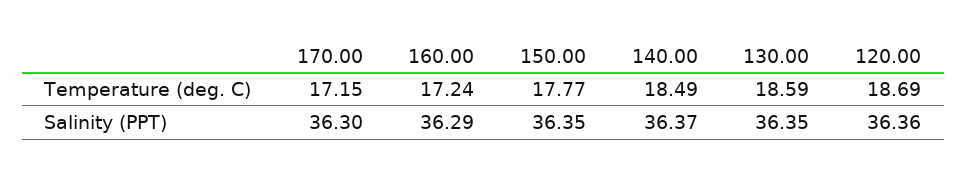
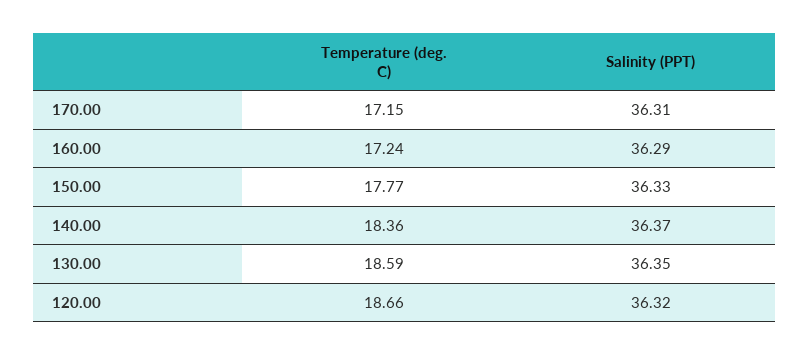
  {
    "170.00": {
      "Temperature (deg. C)": 17.15,
-     "Salinity (PPT)": 36.3
+     "Salinity (PPT)": 36.31
    },
    "160.00": {
      "Temperature (deg. C)": 17.24,
      "Salinity (PPT)": 36.29
    },
    "150.00": {
      "Temperature (deg. C)": 17.77,
-     "Salinity (PPT)": 36.35
+     "Salinity (PPT)": 36.33
    },
    "140.00": {
-     "Temperature (deg. C)": 18.49,
+     "Temperature (deg. C)": 18.36,
      "Salinity (PPT)": 36.37
    },
    "130.00": {
      "Temperature (deg. C)": 18.59,
      "Salinity (PPT)": 36.35
    },
    "120.00": {
-     "Temperature (deg. C)": 18.69,
+     "Temperature (deg. C)": 18.66,
-     "Salinity (PPT)": 36.36
+     "Salinity (PPT)": 36.32
    }
  }

